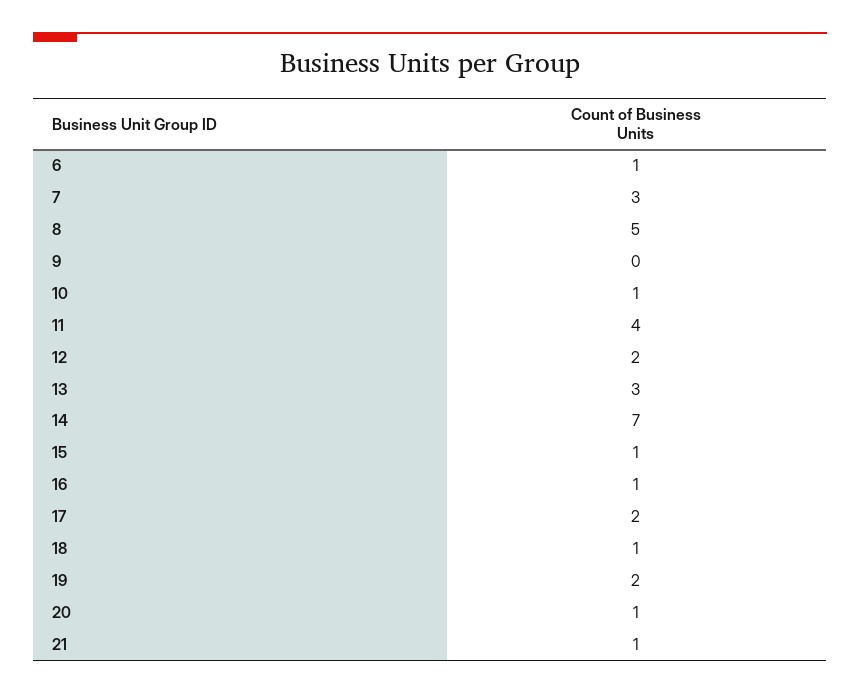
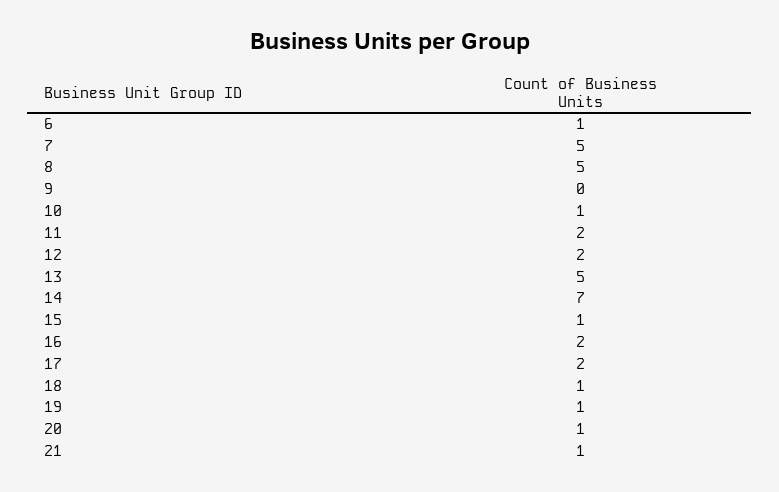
  {
    "6": 1,
-   "7": 3,
+   "7": 5,
    "8": 5,
    "9": 0,
    "10": 1,
-   "11": 4,
+   "11": 2,
    "12": 2,
-   "13": 3,
+   "13": 5,
    "14": 7,
    "15": 1,
-   "16": 1,
+   "16": 2,
    "17": 2,
    "18": 1,
-   "19": 2,
+   "19": 1,
    "20": 1,
    "21": 1
  }

